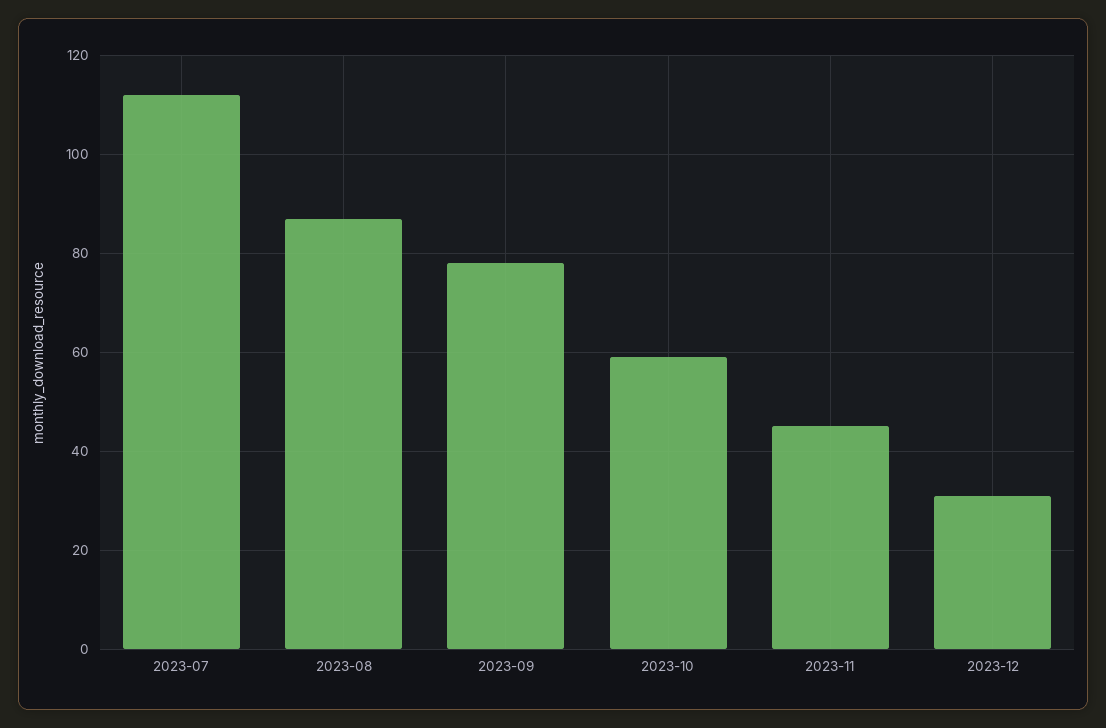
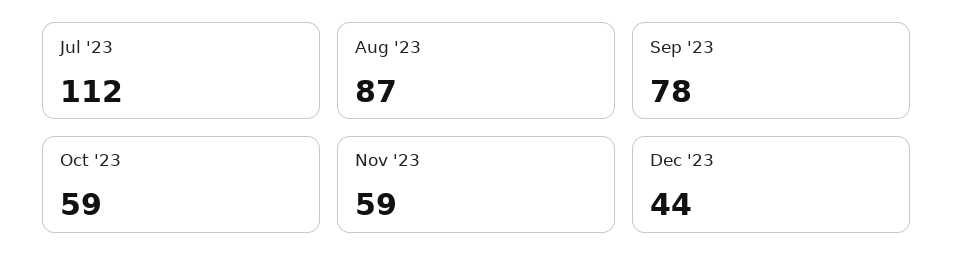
  {
    "2023-07": 112,
    "2023-08": 87,
    "2023-09": 78,
    "2023-10": 59,
-   "2023-11": 45,
+   "2023-11": 59,
-   "2023-12": 30
+   "2023-12": 44
  }

